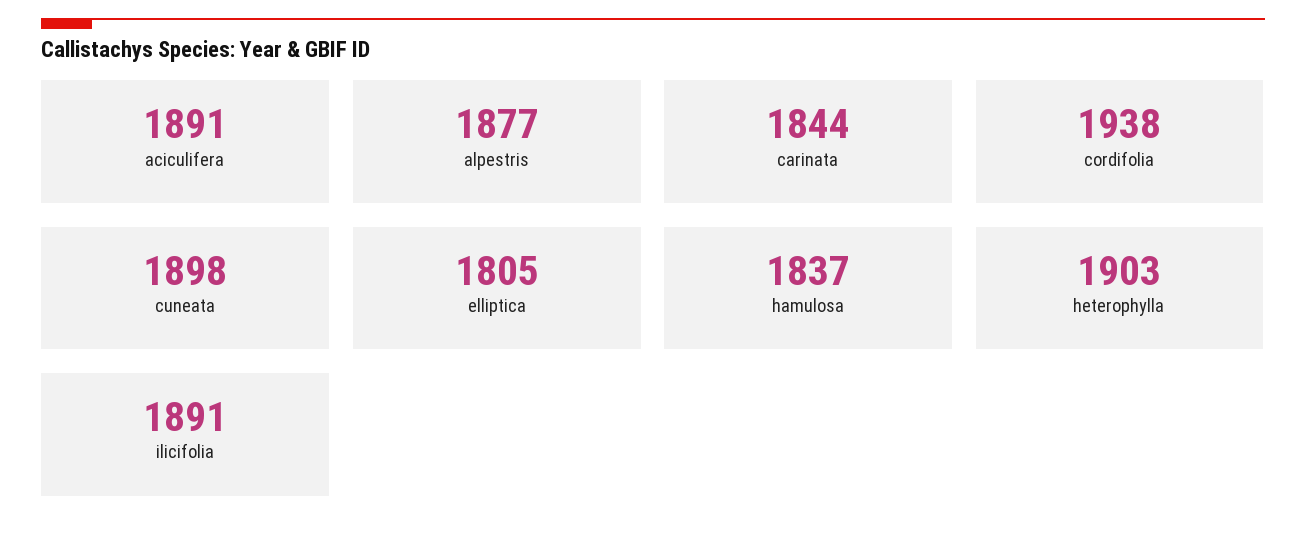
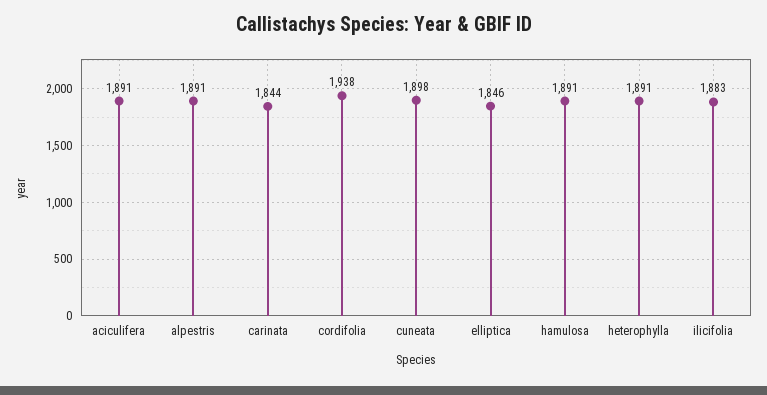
  {
    "aciculifera": 1891,
-   "alpestris": 1877,
+   "alpestris": 1891,
    "carinata": 1844,
    "cordifolia": 1938,
    "cuneata": 1898,
-   "elliptica": 1805,
+   "elliptica": 1846,
-   "hamulosa": 1837,
+   "hamulosa": 1891,
-   "heterophylla": 1903,
+   "heterophylla": 1891,
-   "ilicifolia": 1891
+   "ilicifolia": 1883
  }

